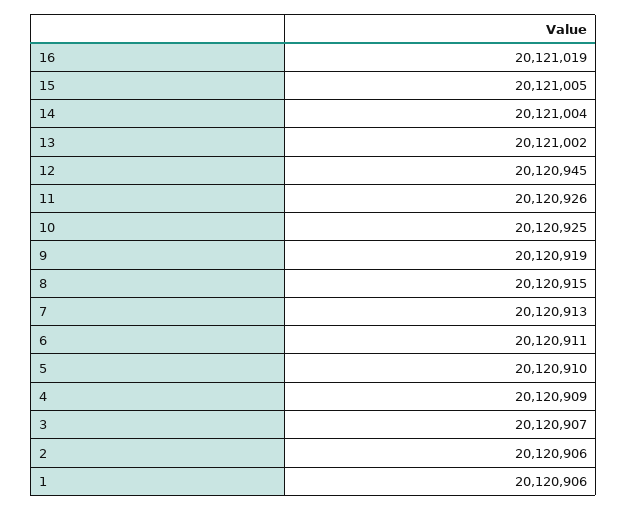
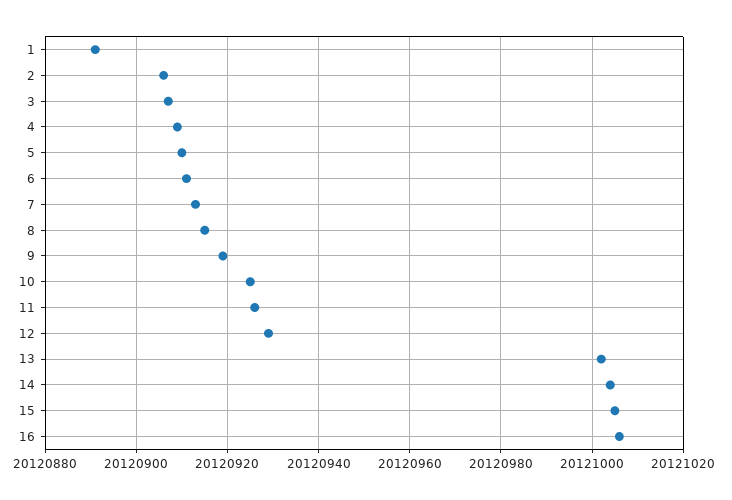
  {
-   "16": 20121019,
+   "16": 20121005,
    "15": 20121005,
    "14": 20121004,
    "13": 20121002,
-   "12": 20120945,
+   "12": 20120930,
    "11": 20120926,
    "10": 20120925,
    "9": 20120919,
    "8": 20120915,
    "7": 20120913,
    "6": 20120911,
    "5": 20120910,
    "4": 20120909,
    "3": 20120907,
    "2": 20120906,
-   "1": 20120906
+   "1": 20120890
  }

